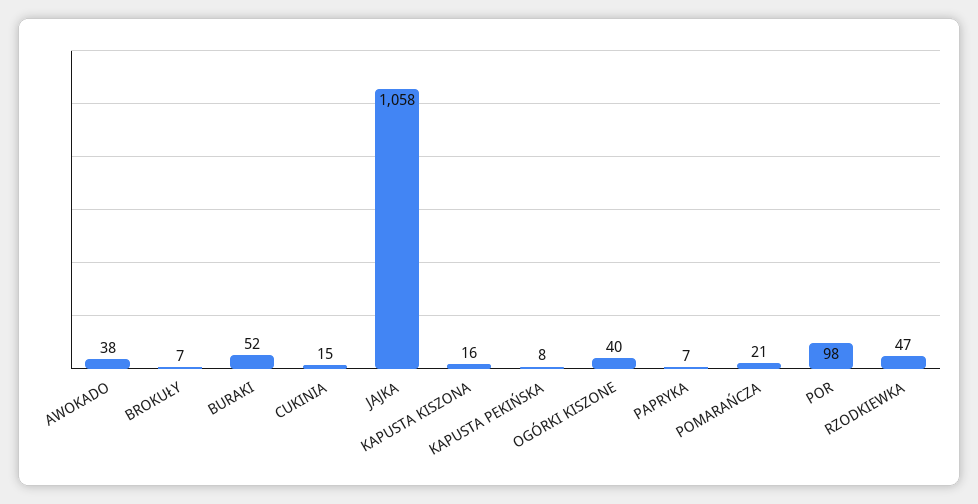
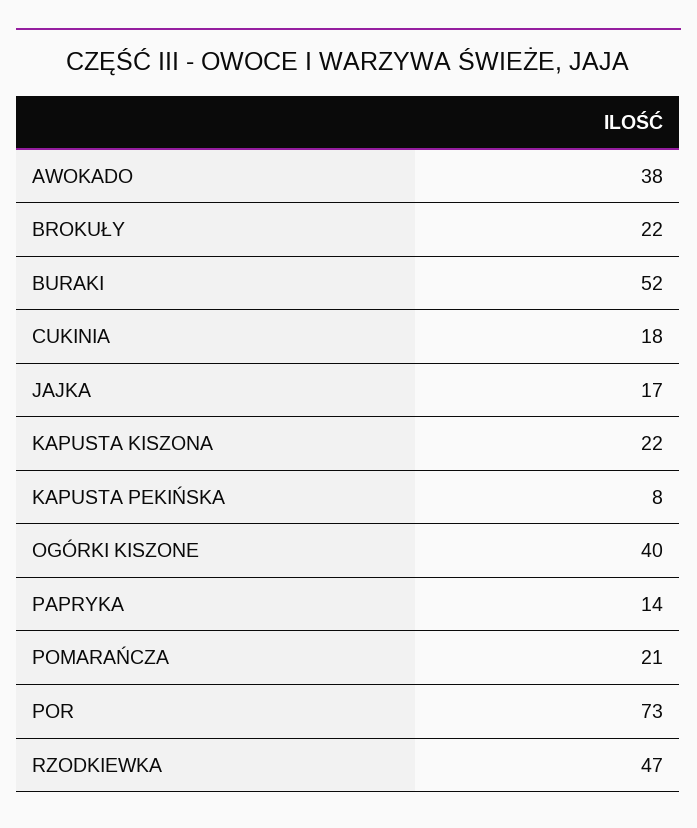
  {
    "AWOKADO": 38,
-   "BROKUŁY": 7,
+   "BROKUŁY": 22,
    "BURAKI": 52,
-   "CUKINIA": 15,
+   "CUKINIA": 18,
-   "JAJKA": 1058,
+   "JAJKA": 17,
-   "KAPUSTA KISZONA": 16,
+   "KAPUSTA KISZONA": 22,
    "KAPUSTA PEKIŃSKA": 8,
    "OGÓRKI KISZONE": 40,
-   "PAPRYKA": 7,
+   "PAPRYKA": 14,
    "POMARAŃCZA": 21,
-   "POR": 98,
+   "POR": 73,
    "RZODKIEWKA": 47
  }

